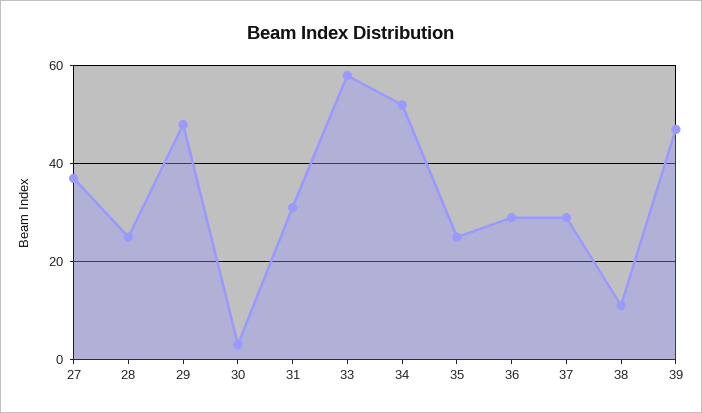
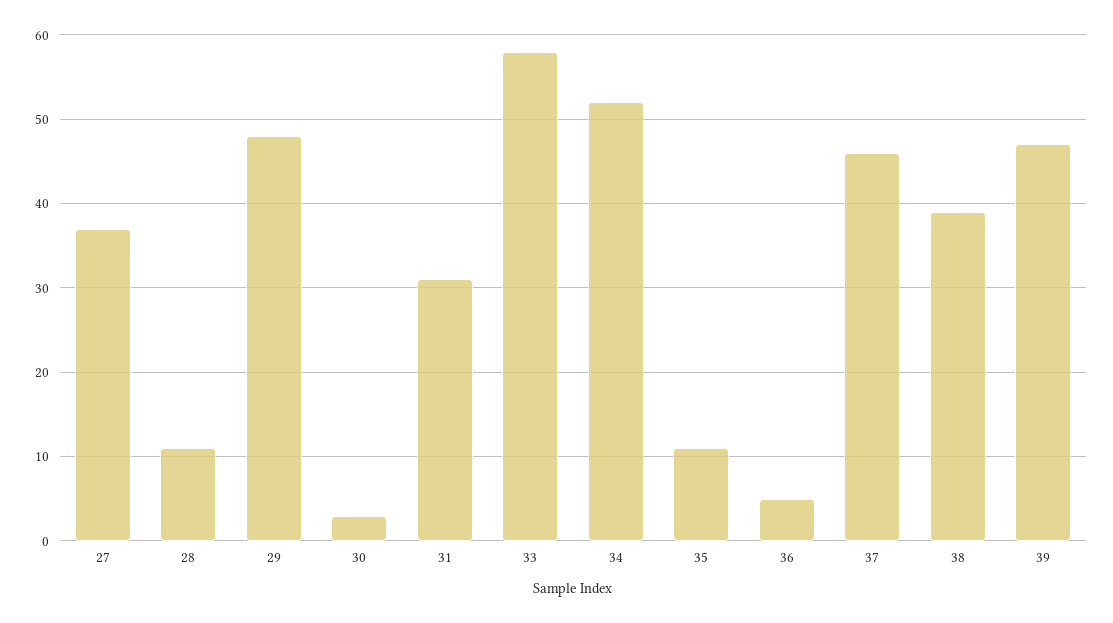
  {
    "27": 37,
-   "28": 25,
+   "28": 11,
    "29": 48,
    "30": 3,
    "31": 31,
    "33": 58,
    "34": 52,
-   "35": 25,
+   "35": 11,
-   "36": 30,
+   "36": 5,
-   "37": 30,
+   "37": 46,
-   "38": 10,
+   "38": 39,
    "39": 47
  }

